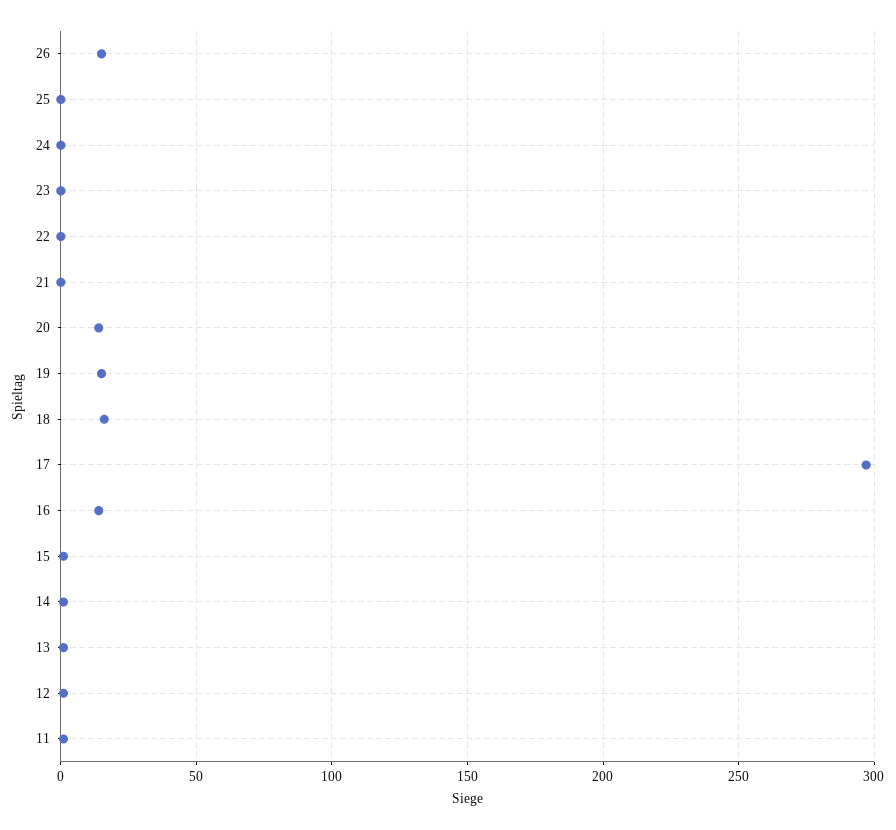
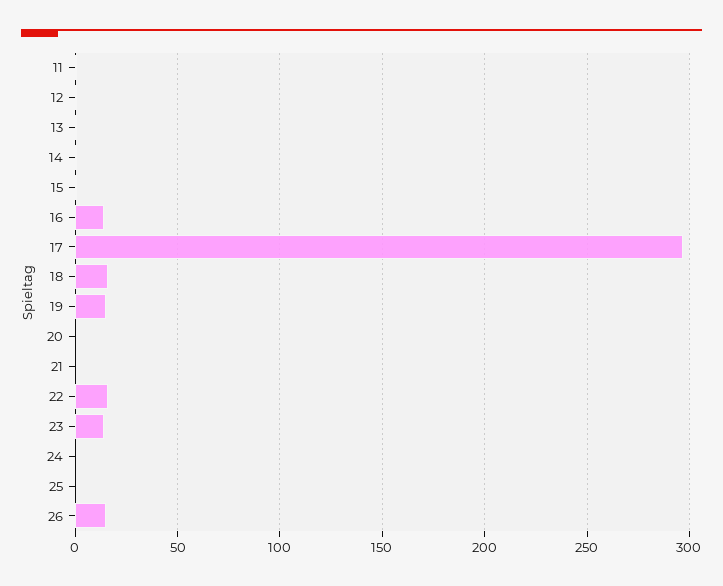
  {
    "26": 15,
    "25": 0,
    "24": 0,
-   "23": 0,
+   "23": 15,
-   "22": 0,
+   "22": 15,
    "21": 0,
-   "20": 15,
+   "20": 0,
    "19": 15,
    "18": 15,
    "17": 295,
    "16": 15,
    "15": 0,
    "14": 0,
    "13": 0,
    "12": 0,
    "11": 0
  }

